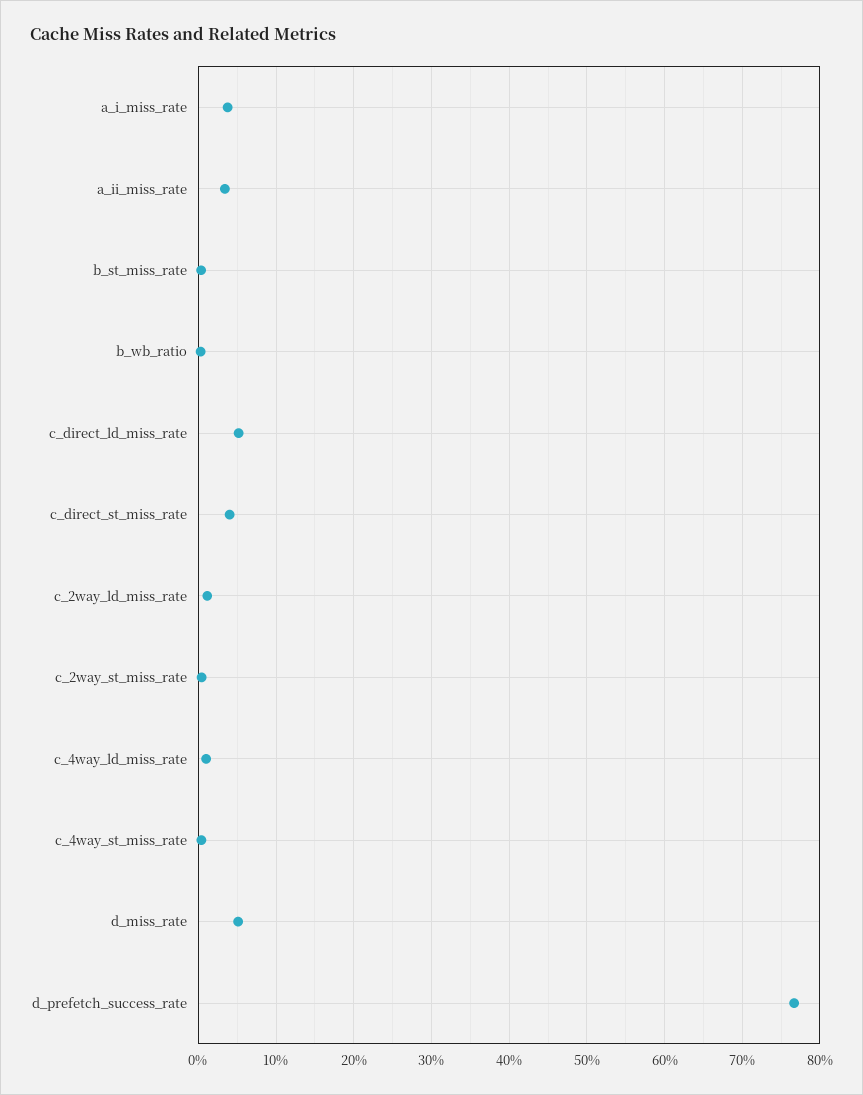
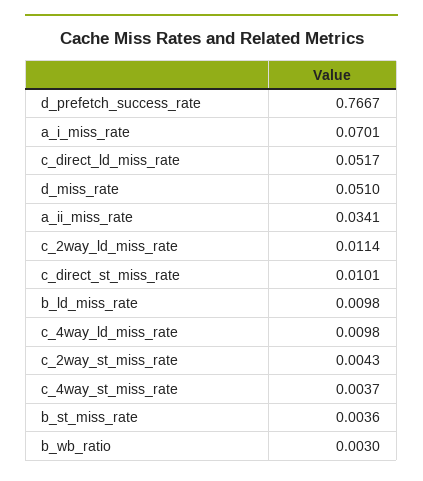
  {
-   "a_i_miss_rate": 0.04,
+   "a_i_miss_rate": 0.0701,
    "a_ii_miss_rate": 0.0341,
    "b_st_miss_rate": 0.0036,
    "b_wb_ratio": 0.003,
    "c_direct_ld_miss_rate": 0.0517,
-   "c_direct_st_miss_rate": 0.04,
+   "c_direct_st_miss_rate": 0.0101,
    "c_2way_ld_miss_rate": 0.0114,
    "c_2way_st_miss_rate": 0.0043,
    "c_4way_ld_miss_rate": 0.0098,
    "c_4way_st_miss_rate": 0.0037,
    "d_miss_rate": 0.051,
-   "d_prefetch_success_rate": 0.7667
+   "d_prefetch_success_rate": 0.7667,
+   "b_ld_miss_rate": 0.0098
  }

